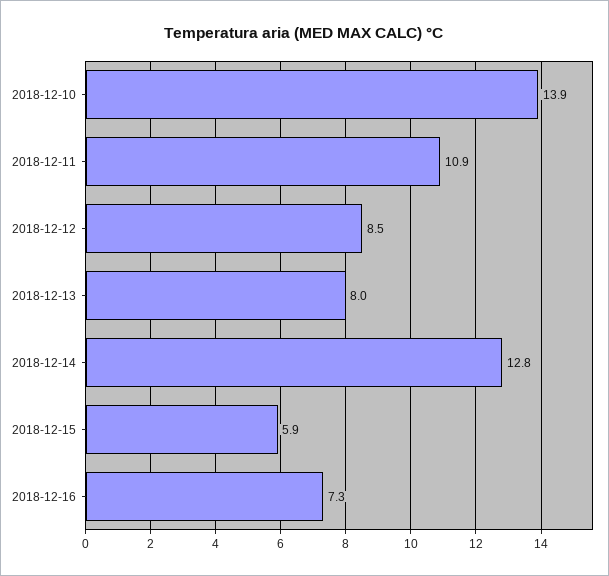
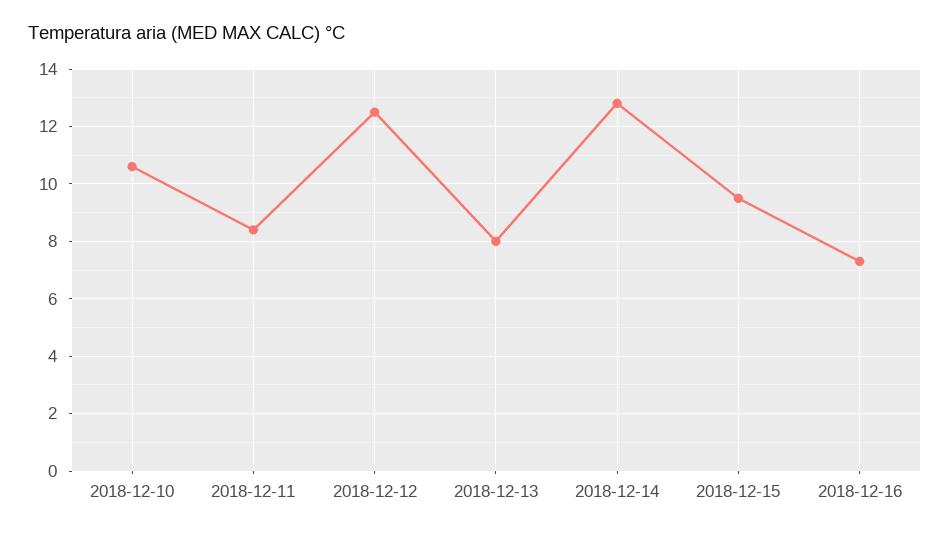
  {
-   "2018-12-10": 13.9,
+   "2018-12-10": 10.5,
-   "2018-12-11": 10.9,
+   "2018-12-11": 8.5,
-   "2018-12-12": 8.5,
+   "2018-12-12": 12.5,
    "2018-12-13": 8,
    "2018-12-14": 12.8,
-   "2018-12-15": 5.9,
+   "2018-12-15": 9.5,
    "2018-12-16": 7.3
  }

